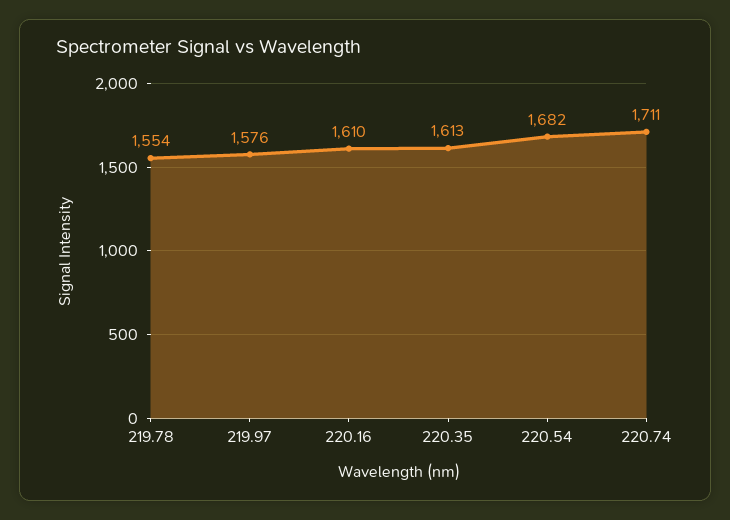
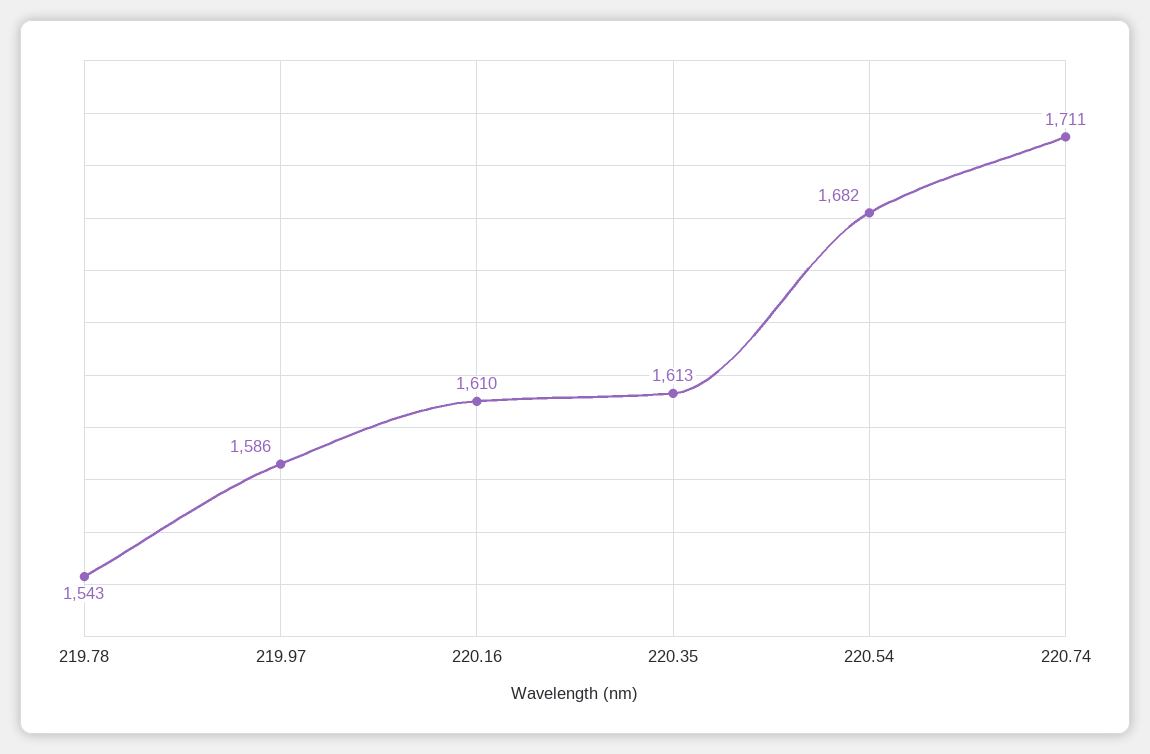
  {
-   "219.78": 1554,
+   "219.78": 1543,
-   "219.97": 1576,
+   "219.97": 1586,
    "220.16": 1610,
    "220.35": 1613,
    "220.54": 1682,
    "220.74": 1711
  }

